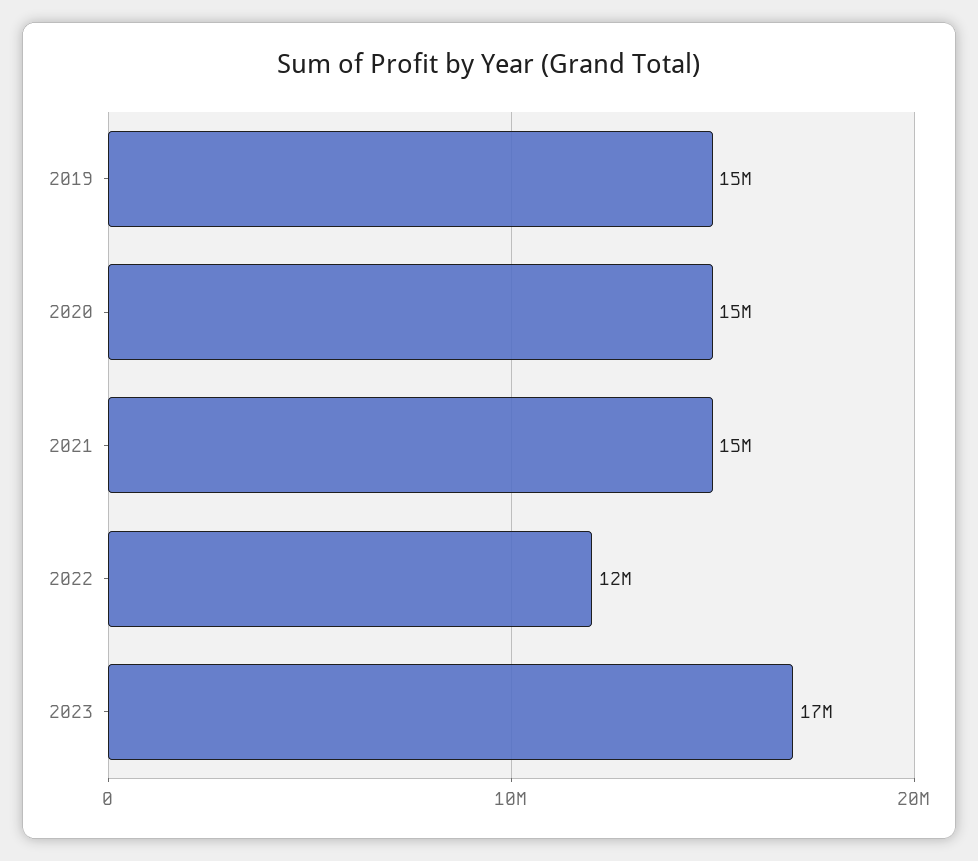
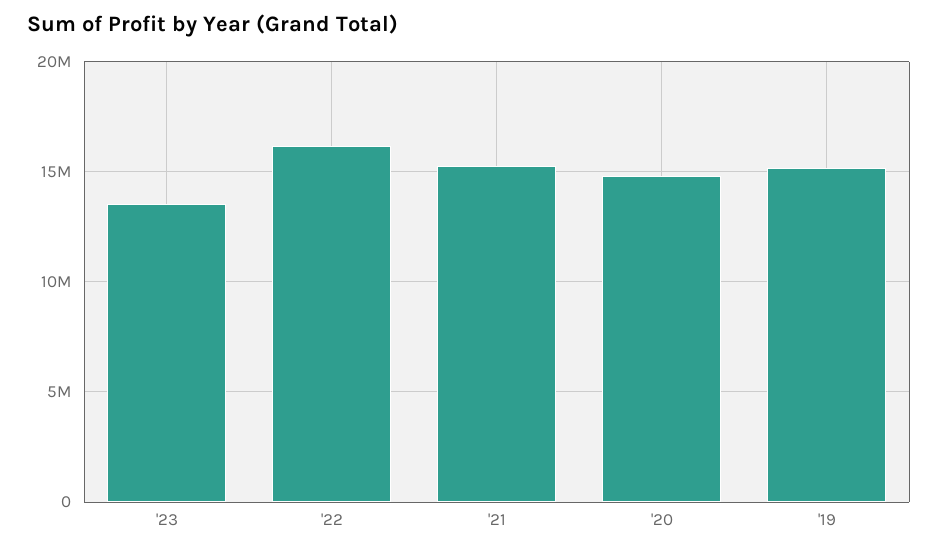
  {
    "2019": 15000000,
    "2020": 15000000,
    "2021": 15000000,
-   "2022": 12000000,
+   "2022": 16000000,
-   "2023": 17000000
+   "2023": 13500000
  }

